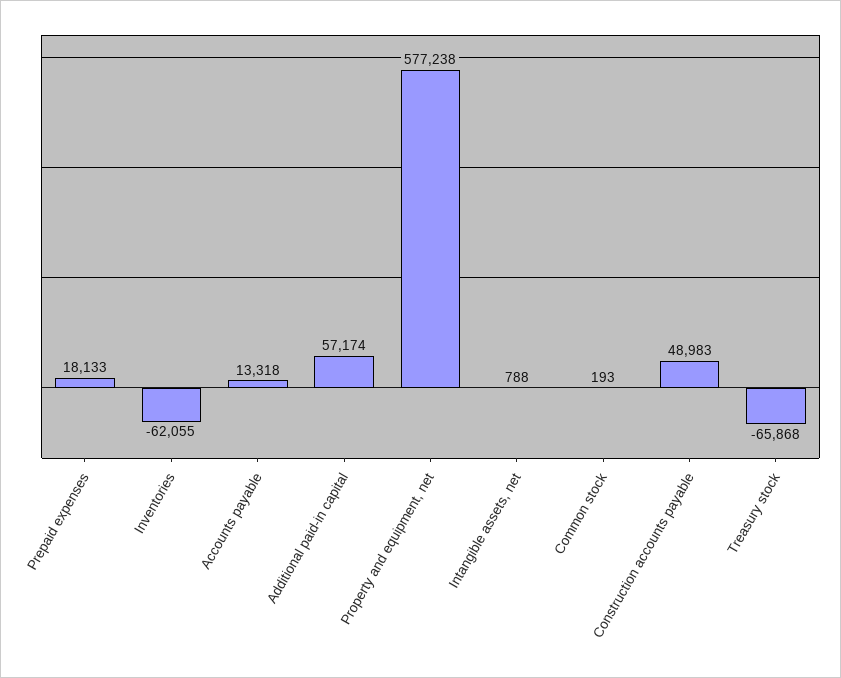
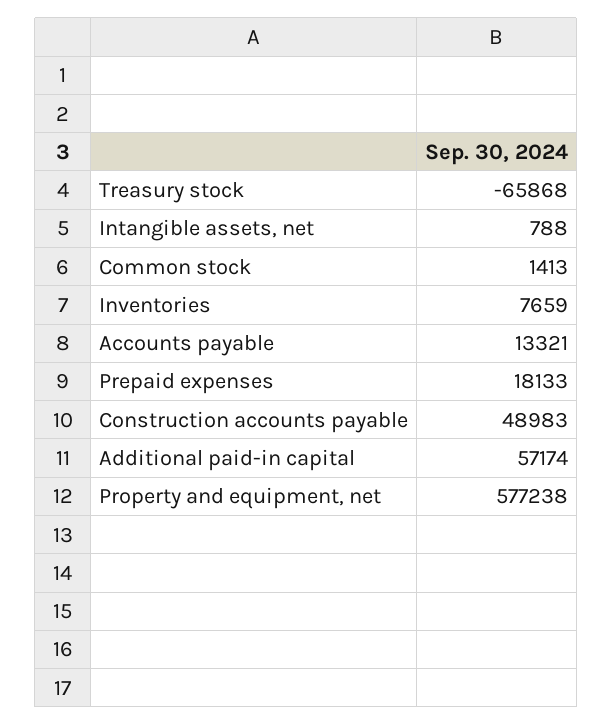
  {
    "Prepaid expenses": 18133,
-   "Inventories": -62055,
+   "Inventories": 7659,
-   "Accounts payable": 13318,
+   "Accounts payable": 13321,
    "Additional paid-in capital": 57174,
    "Property and equipment, net": 577238,
    "Intangible assets, net": 788,
-   "Common stock": 193,
+   "Common stock": 1413,
    "Construction accounts payable": 48983,
    "Treasury stock": -65868
  }

